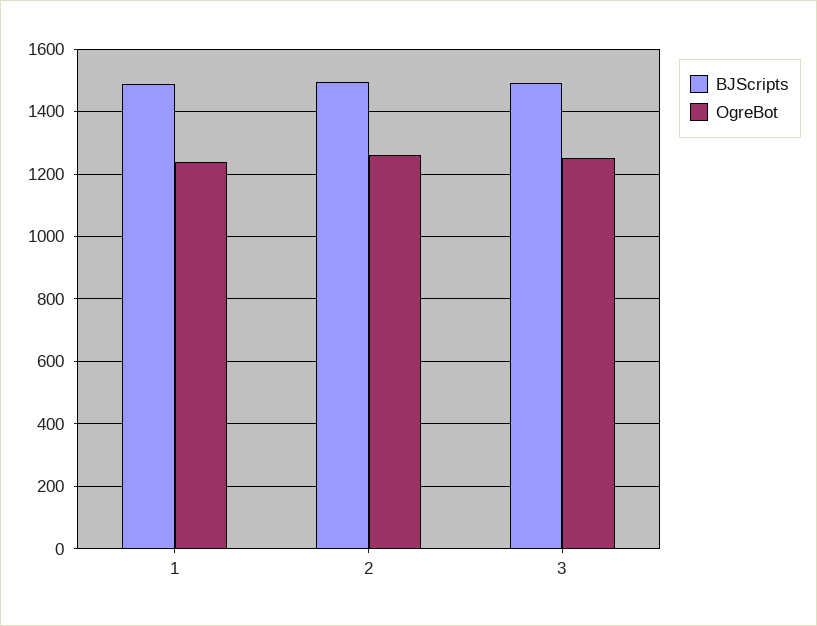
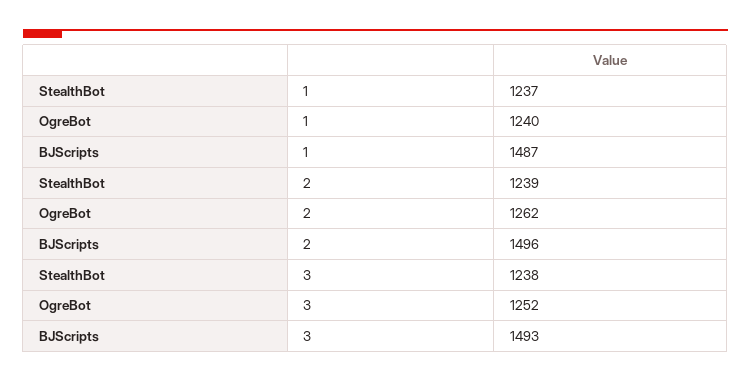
  {
    "BJScripts": {
      "1": 1487,
      "2": 1496,
      "3": 1493
    },
    "OgreBot": {
      "1": 1240,
      "2": 1262,
      "3": 1252
-   }
+   },
+   "StealthBot": {
+     "1": 1237,
+     "2": 1239,
+     "3": 1238
+   }
  }

